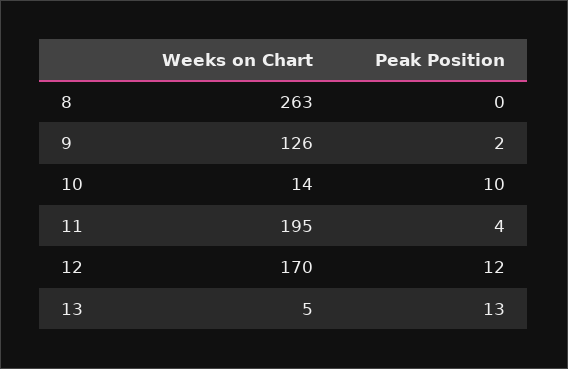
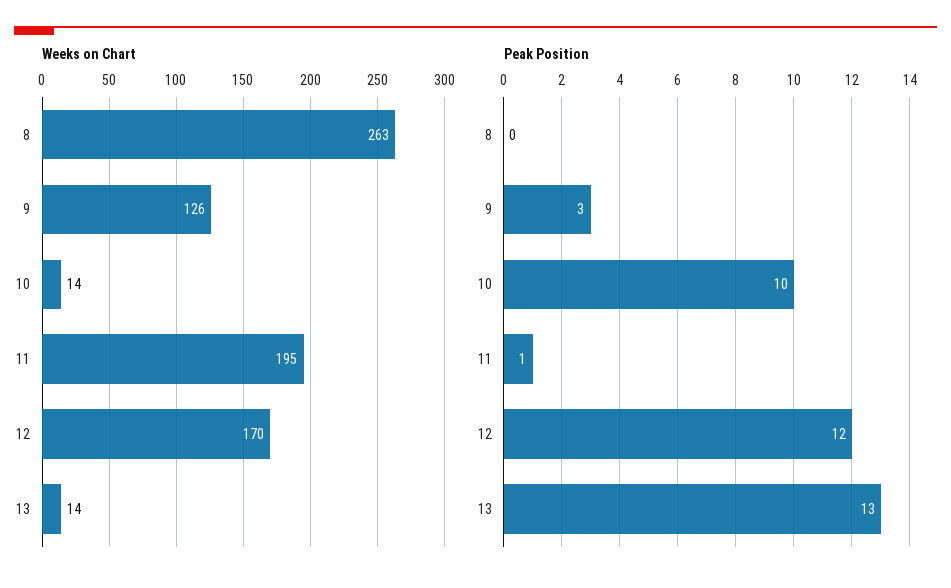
  {
    "Weeks on Chart": {
      "8": 263,
      "9": 126,
      "10": 14,
      "11": 195,
      "12": 170,
-     "13": 5
+     "13": 14
    },
    "Peak Position": {
      "8": 0,
-     "9": 2,
+     "9": 3,
      "10": 10,
-     "11": 4,
+     "11": 1,
      "12": 12,
      "13": 13
    }
  }

